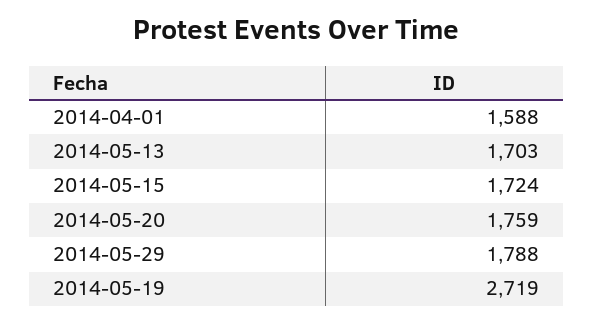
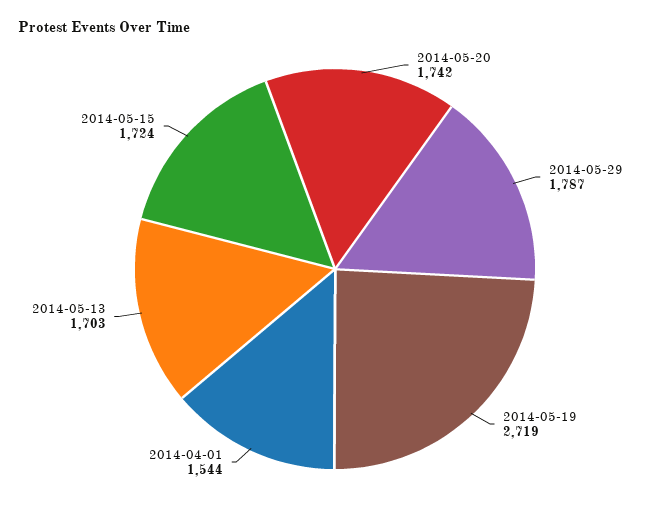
  {
-   "2014-04-01": 1588,
+   "2014-04-01": 1544,
    "2014-05-13": 1703,
    "2014-05-15": 1724,
-   "2014-05-20": 1759,
+   "2014-05-20": 1742,
-   "2014-05-29": 1788,
+   "2014-05-29": 1787,
    "2014-05-19": 2719
  }

